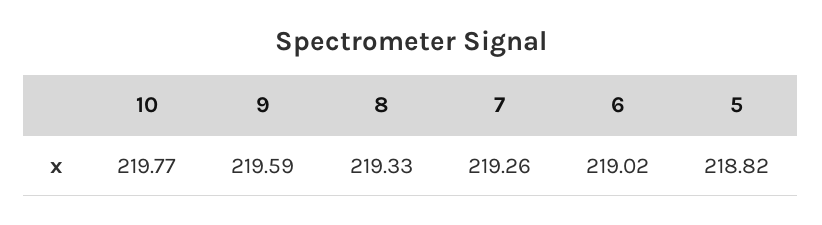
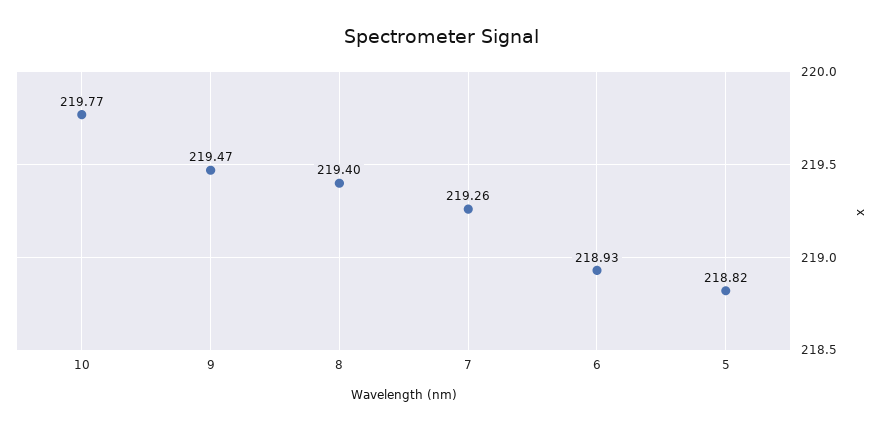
  {
    "10": 219.77,
-   "9": 219.59,
+   "9": 219.47,
-   "8": 219.33,
+   "8": 219.4,
    "7": 219.26,
-   "6": 219.02,
+   "6": 218.93,
    "5": 218.82
  }

